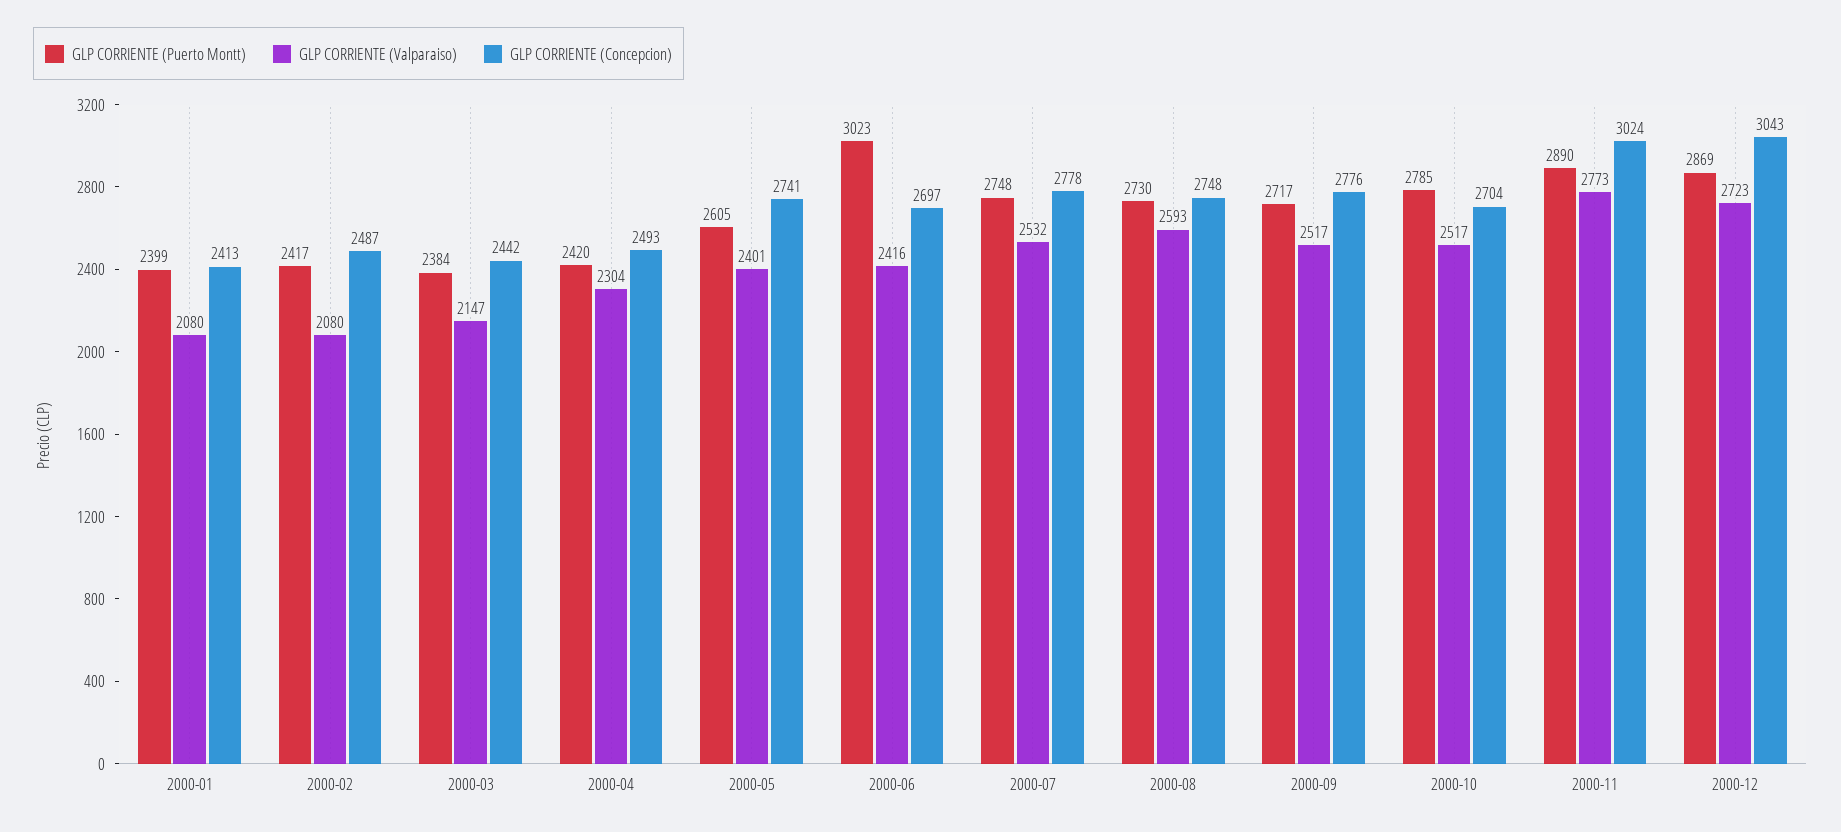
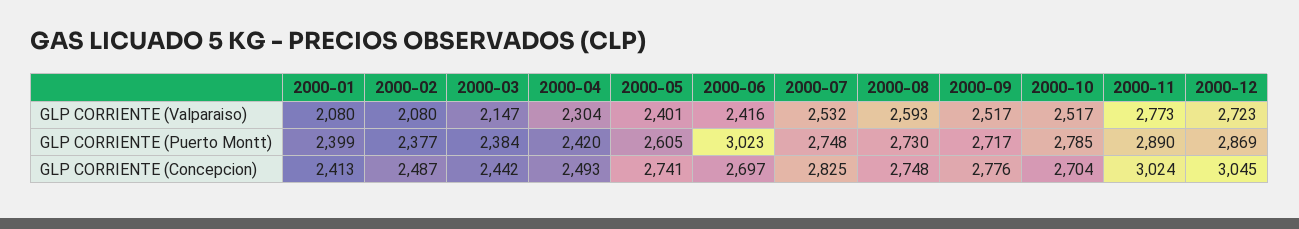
  {
    "GLP CORRIENTE (Puerto Montt)": {
      "2000-01": 2399,
-     "2000-02": 2417,
+     "2000-02": 2377,
      "2000-03": 2384,
      "2000-04": 2420,
      "2000-05": 2605,
      "2000-06": 3023,
      "2000-07": 2748,
      "2000-08": 2730,
      "2000-09": 2717,
      "2000-10": 2785,
      "2000-11": 2890,
      "2000-12": 2869
    },
    "GLP CORRIENTE (Valparaiso)": {
      "2000-01": 2080,
      "2000-02": 2080,
      "2000-03": 2147,
      "2000-04": 2304,
      "2000-05": 2401,
      "2000-06": 2416,
      "2000-07": 2532,
      "2000-08": 2593,
      "2000-09": 2517,
      "2000-10": 2517,
      "2000-11": 2773,
      "2000-12": 2723
    },
    "GLP CORRIENTE (Concepcion)": {
      "2000-01": 2413,
      "2000-02": 2487,
      "2000-03": 2442,
      "2000-04": 2493,
      "2000-05": 2741,
      "2000-06": 2697,
-     "2000-07": 2778,
+     "2000-07": 2825,
      "2000-08": 2748,
      "2000-09": 2776,
      "2000-10": 2704,
      "2000-11": 3024,
-     "2000-12": 3043
+     "2000-12": 3045
    }
  }

